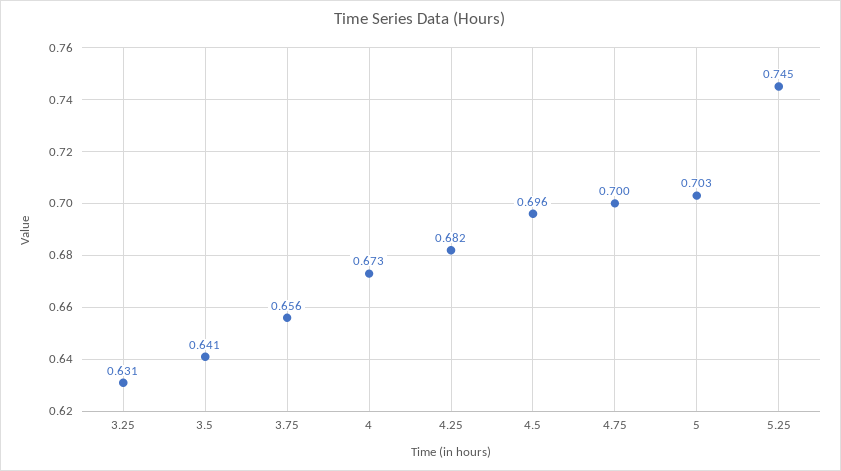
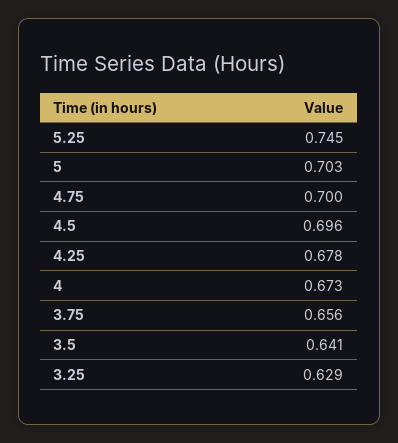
  {
-   "3.25": 0.631,
+   "3.25": 0.629,
    "3.5": 0.641,
    "3.75": 0.656,
    "4": 0.673,
-   "4.25": 0.682,
+   "4.25": 0.678,
    "4.5": 0.696,
    "4.75": 0.7,
    "5": 0.703,
    "5.25": 0.745
  }

